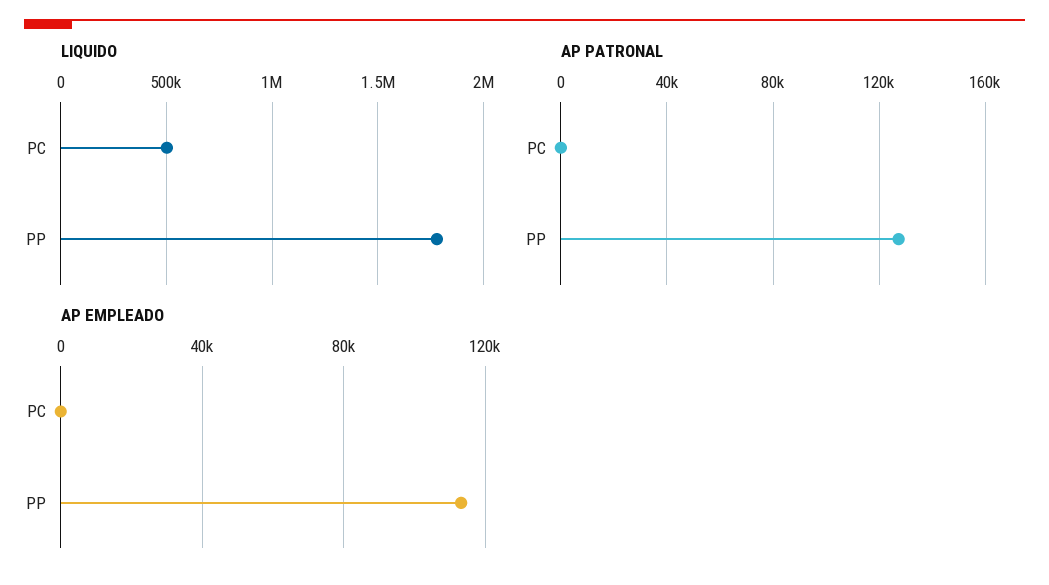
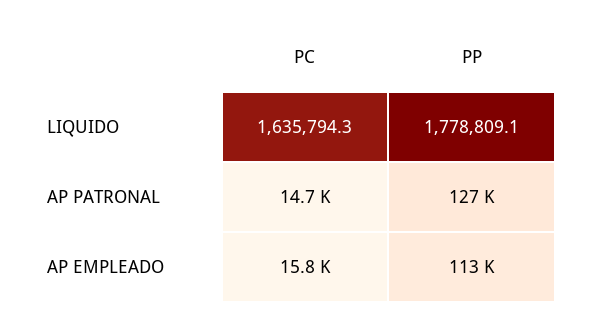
  {
    "LIQUIDO": {
-     "PC": 500000,
+     "PC": 1635794.3,
      "PP": 1778809.1
    },
    "AP PATRONAL": {
-     "PC": 0,
+     "PC": 14700,
      "PP": 127000
    },
    "AP EMPLEADO": {
-     "PC": 0,
+     "PC": 15800,
      "PP": 113000
    }
  }

